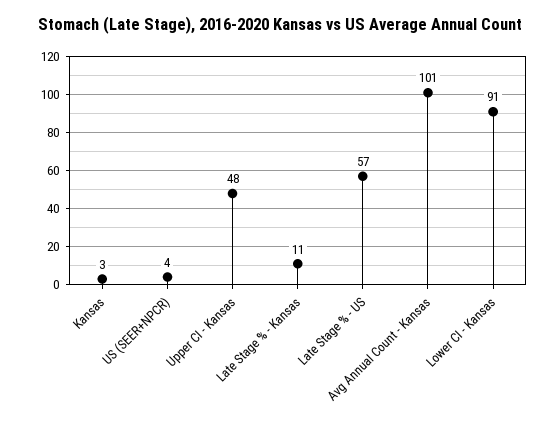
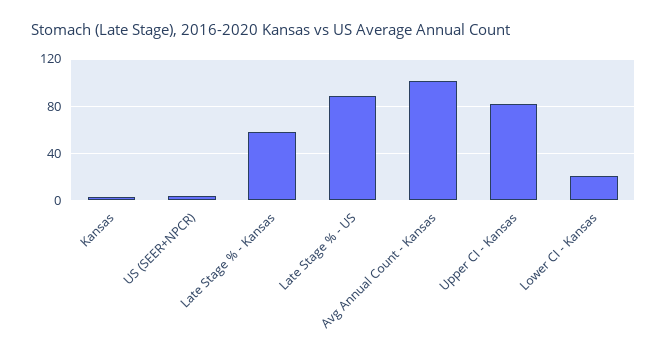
  {
    "Kansas": 3,
    "US (SEER+NPCR)": 4,
-   "Upper CI - Kansas": 48,
+   "Upper CI - Kansas": 80,
-   "Late Stage % - Kansas": 11,
+   "Late Stage % - Kansas": 60,
-   "Late Stage % - US": 57,
+   "Late Stage % - US": 90,
    "Avg Annual Count - Kansas": 101,
-   "Lower CI - Kansas": 91
+   "Lower CI - Kansas": 20
  }

